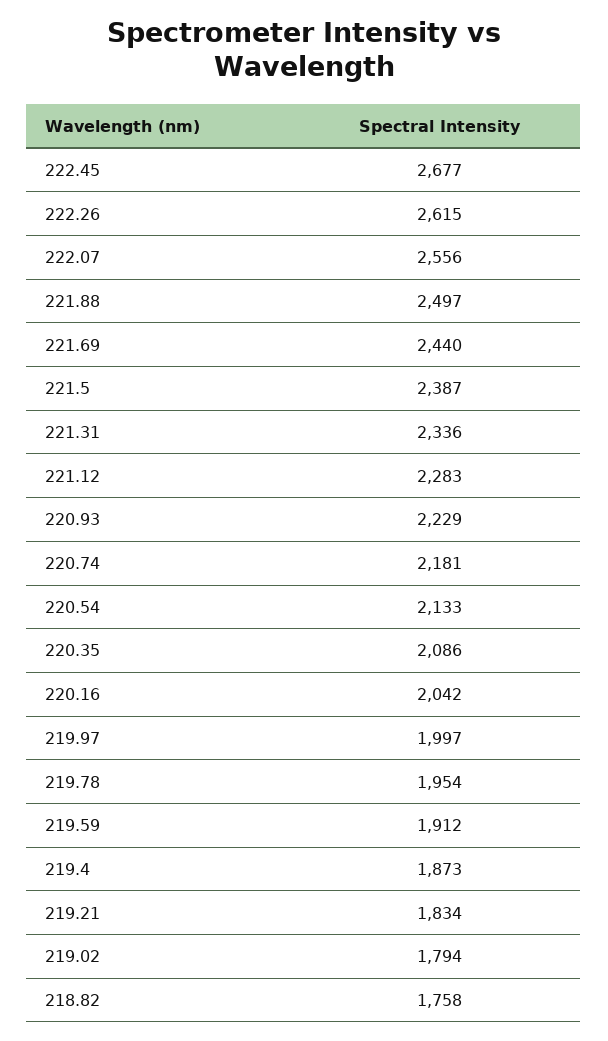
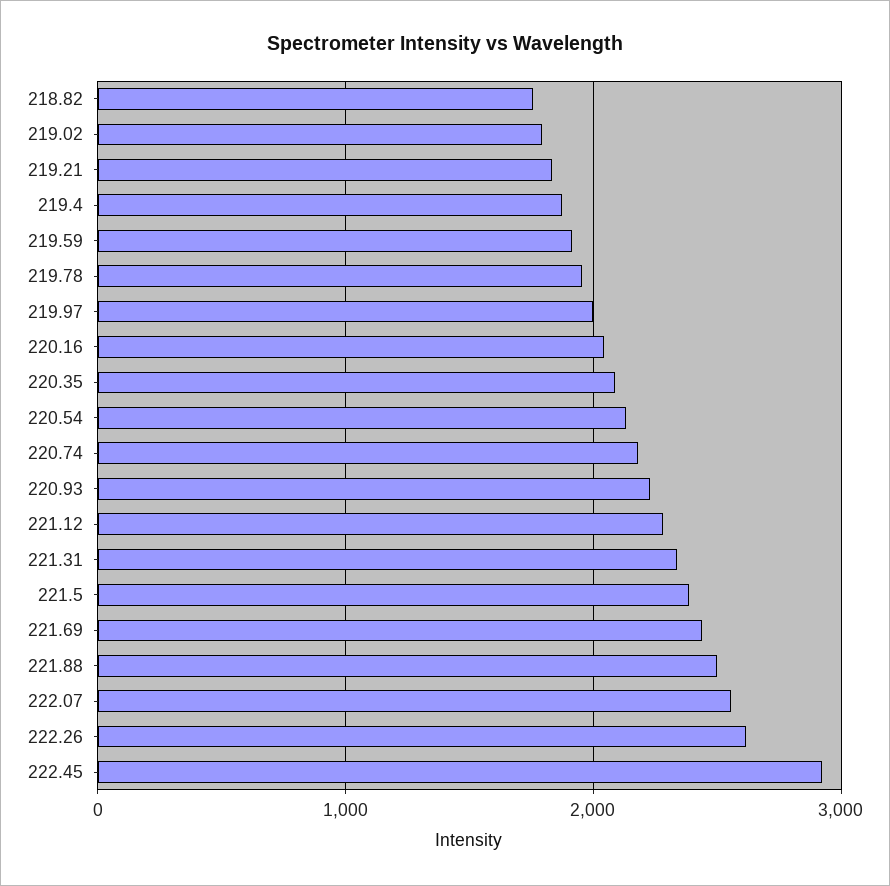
  {
-   "222.45": 2677,
+   "222.45": 2900,
    "222.26": 2615,
    "222.07": 2556,
    "221.88": 2497,
    "221.69": 2440,
    "221.5": 2387,
    "221.31": 2336,
    "221.12": 2283,
    "220.93": 2229,
    "220.74": 2181,
    "220.54": 2133,
    "220.35": 2086,
    "220.16": 2042,
    "219.97": 1997,
    "219.78": 1954,
    "219.59": 1912,
    "219.4": 1873,
    "219.21": 1834,
    "219.02": 1794,
    "218.82": 1758
  }

